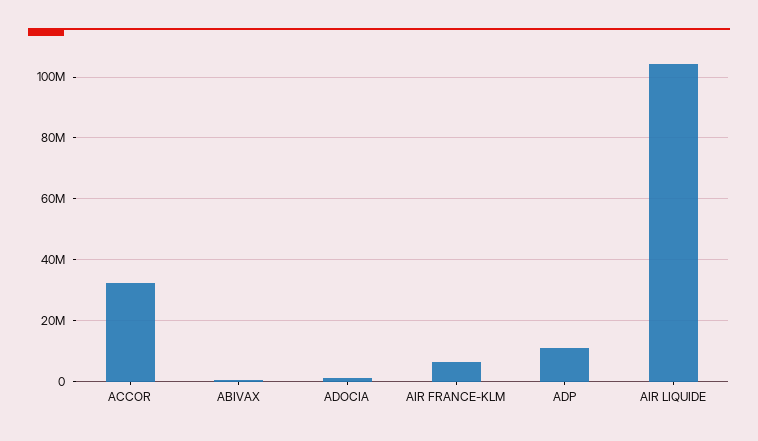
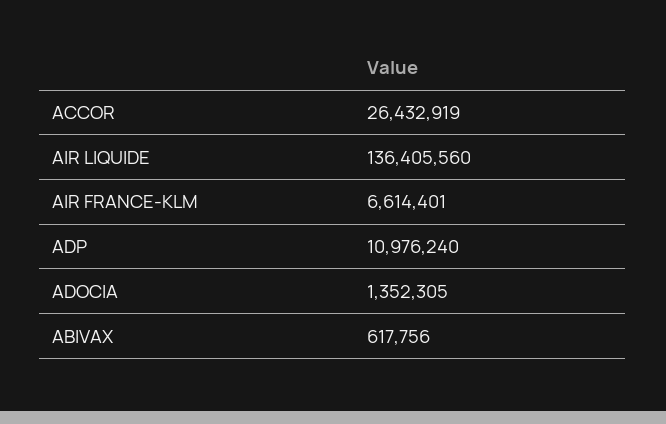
  {
-   "ACCOR": 32000000,
+   "ACCOR": 26432919,
    "ABIVAX": 617756,
    "ADOCIA": 1352305,
    "AIR FRANCE-KLM": 6614401,
    "ADP": 10976240,
-   "AIR LIQUIDE": 104000000
+   "AIR LIQUIDE": 136405560
  }

